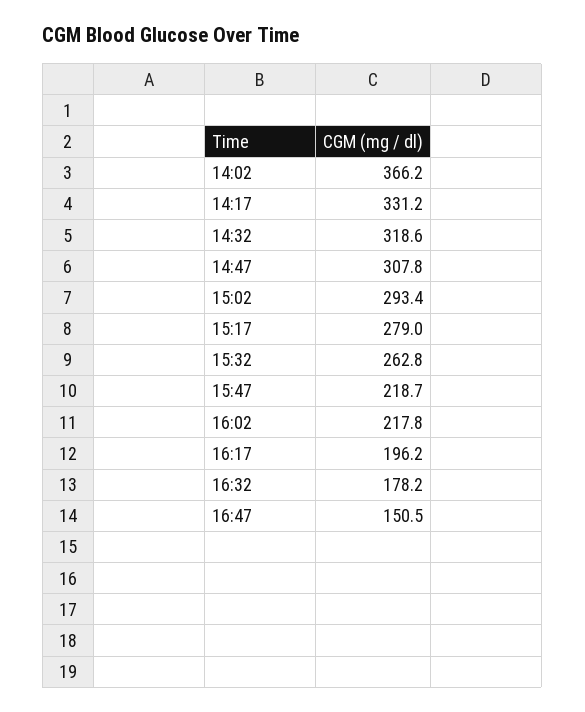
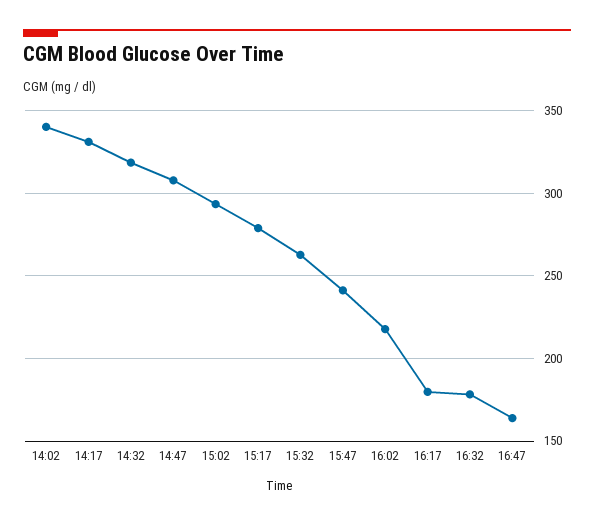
  {
-   "14:02": 366.2,
+   "14:02": 340,
    "14:17": 331.2,
    "14:32": 318.6,
    "14:47": 307.8,
    "15:02": 293.4,
    "15:17": 279,
    "15:32": 262.8,
-   "15:47": 218.7,
+   "15:47": 240,
    "16:02": 217.8,
-   "16:17": 196.2,
+   "16:17": 180,
    "16:32": 178.2,
-   "16:47": 150.5
+   "16:47": 165
  }

